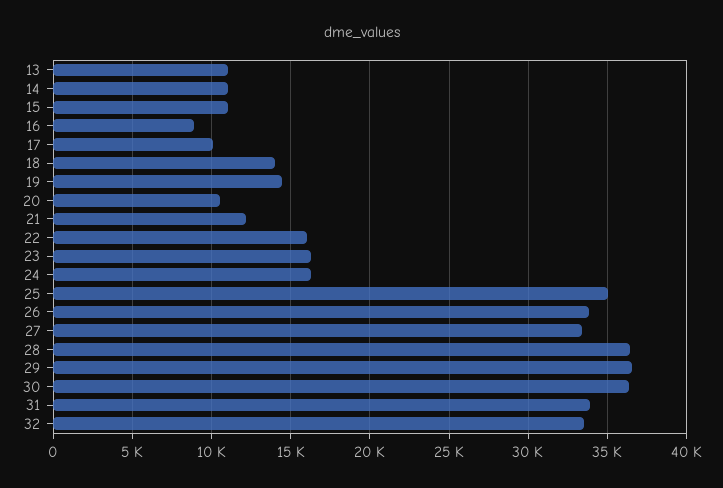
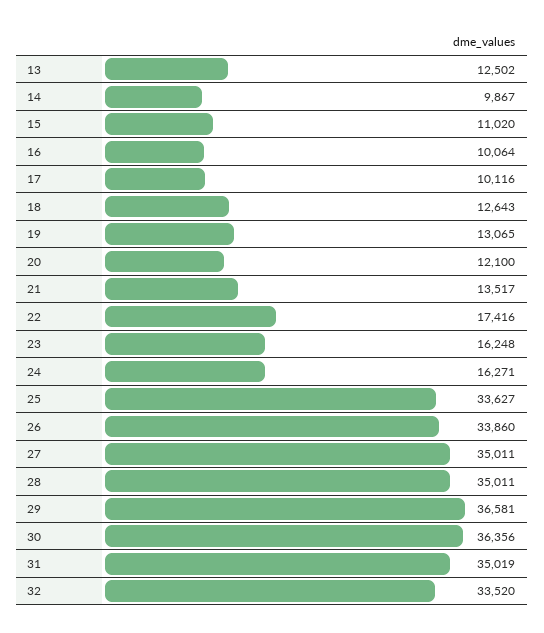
  {
-   "13": 11000,
+   "13": 12502,
-   "14": 11000,
+   "14": 9867,
    "15": 11020,
-   "16": 9000,
+   "16": 10064,
    "17": 10116,
-   "18": 14000,
+   "18": 12643,
-   "19": 14500,
+   "19": 13065,
-   "20": 10500,
+   "20": 12100,
-   "21": 12000,
+   "21": 13517,
-   "22": 16000,
+   "22": 17416,
    "23": 16248,
    "24": 16271,
-   "25": 35000,
+   "25": 33627,
    "26": 33860,
-   "27": 33500,
+   "27": 35011,
-   "28": 36500,
+   "28": 35011,
    "29": 36581,
    "30": 36356,
-   "31": 34000,
+   "31": 35019,
    "32": 33520
  }

